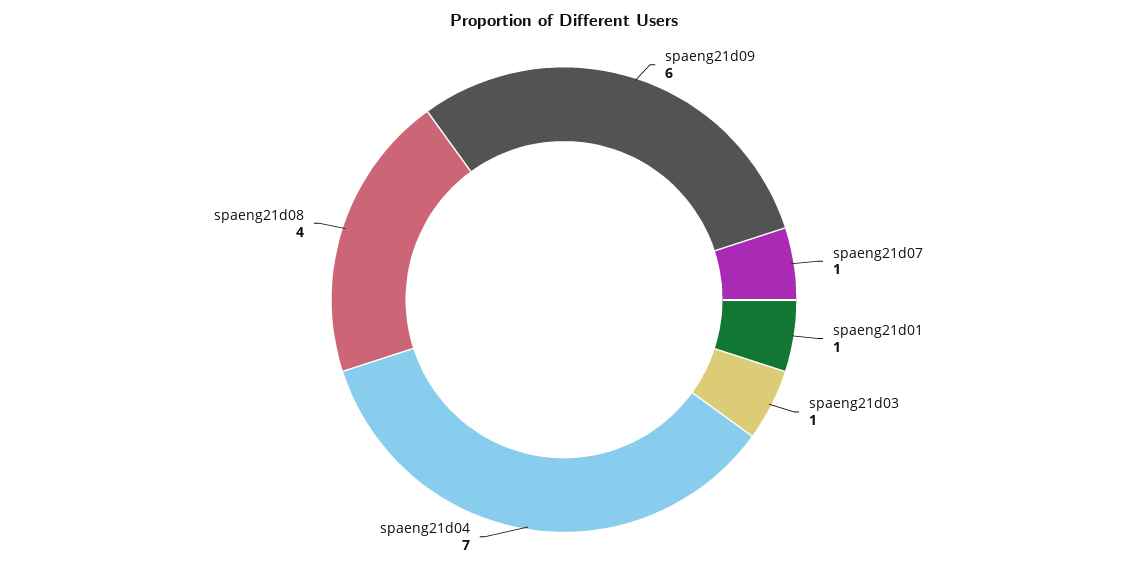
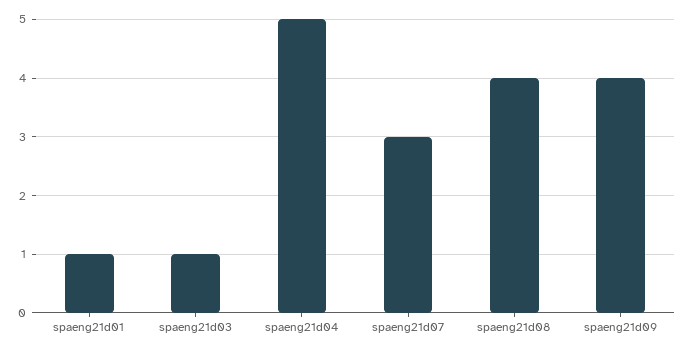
  {
-   "spaeng21d09": 6,
+   "spaeng21d09": 4,
-   "spaeng21d07": 1,
+   "spaeng21d07": 3,
    "spaeng21d01": 1,
    "spaeng21d03": 1,
-   "spaeng21d04": 7,
+   "spaeng21d04": 5,
    "spaeng21d08": 4
  }

